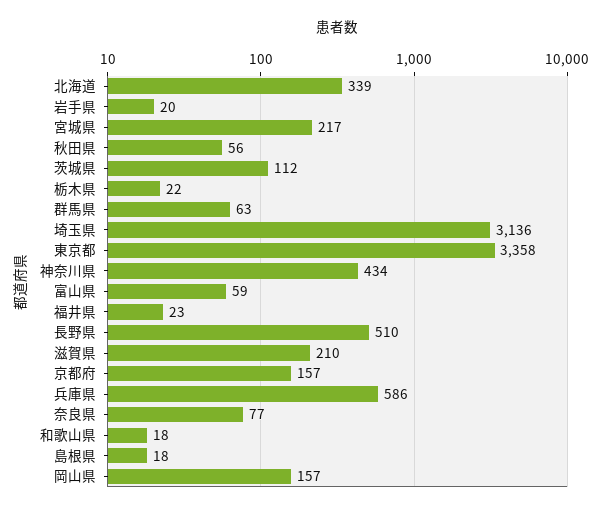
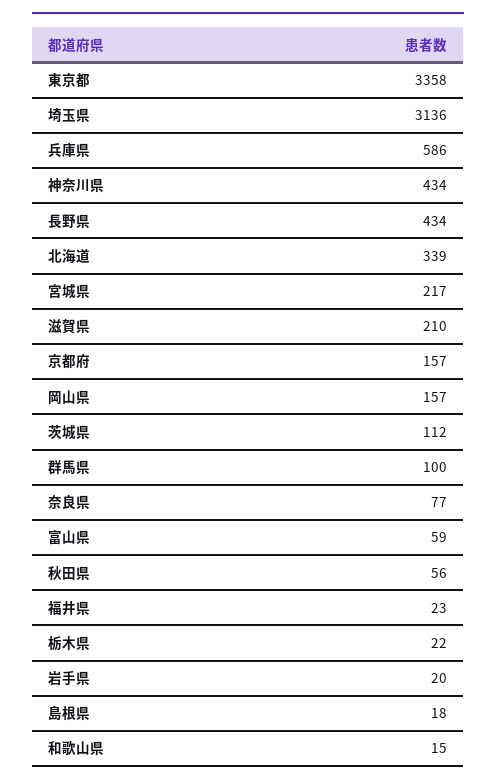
  {
    "北海道": 339,
    "岩手県": 20,
    "宮城県": 217,
    "秋田県": 56,
    "茨城県": 112,
    "栃木県": 22,
-   "群馬県": 63,
+   "群馬県": 100,
    "埼玉県": 3136,
    "東京都": 3358,
    "神奈川県": 434,
    "富山県": 59,
    "福井県": 23,
-   "長野県": 510,
+   "長野県": 434,
    "滋賀県": 210,
    "京都府": 157,
    "兵庫県": 586,
    "奈良県": 77,
-   "和歌山県": 18,
+   "和歌山県": 15,
    "島根県": 18,
    "岡山県": 157
  }

